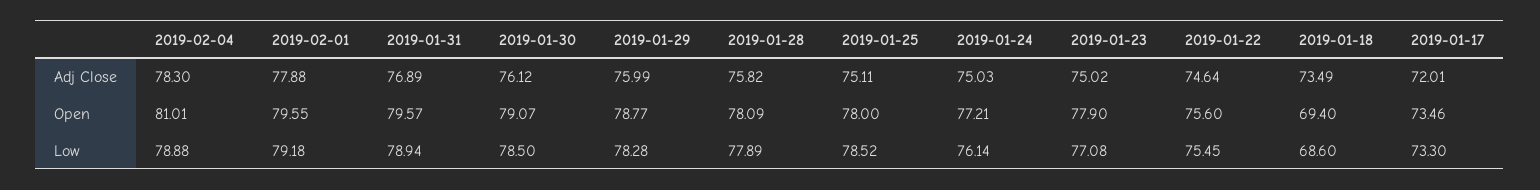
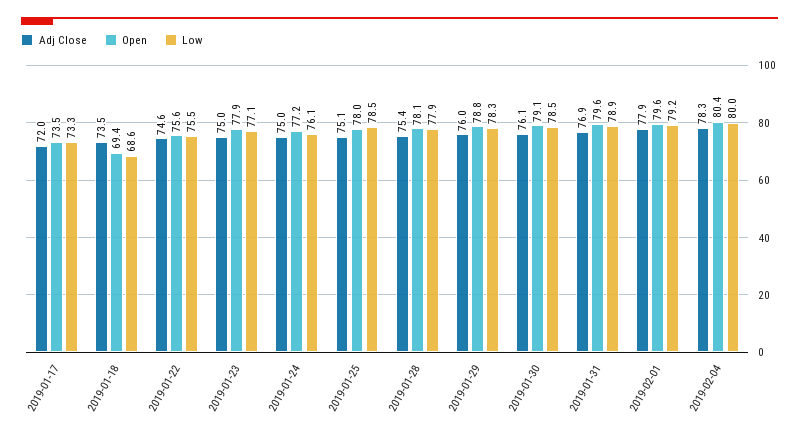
  {
    "Adj Close": {
      "2019-02-04": 78.3,
      "2019-02-01": 77.88,
      "2019-01-31": 76.89,
      "2019-01-30": 76.12,
      "2019-01-29": 75.99,
-     "2019-01-28": 75.82,
+     "2019-01-28": 75.4,
      "2019-01-25": 75.11,
      "2019-01-24": 75.03,
      "2019-01-23": 75.02,
      "2019-01-22": 74.64,
      "2019-01-18": 73.49,
      "2019-01-17": 72.01
    },
    "Open": {
-     "2019-02-04": 81.01,
+     "2019-02-04": 80.4,
      "2019-02-01": 79.55,
      "2019-01-31": 79.57,
      "2019-01-30": 79.07,
      "2019-01-29": 78.77,
      "2019-01-28": 78.09,
      "2019-01-25": 78,
      "2019-01-24": 77.21,
      "2019-01-23": 77.9,
      "2019-01-22": 75.6,
      "2019-01-18": 69.4,
      "2019-01-17": 73.46
    },
    "Low": {
-     "2019-02-04": 78.88,
+     "2019-02-04": 80,
      "2019-02-01": 79.18,
      "2019-01-31": 78.94,
      "2019-01-30": 78.5,
      "2019-01-29": 78.28,
      "2019-01-28": 77.89,
      "2019-01-25": 78.52,
      "2019-01-24": 76.14,
      "2019-01-23": 77.08,
      "2019-01-22": 75.45,
      "2019-01-18": 68.6,
      "2019-01-17": 73.3
    }
  }

